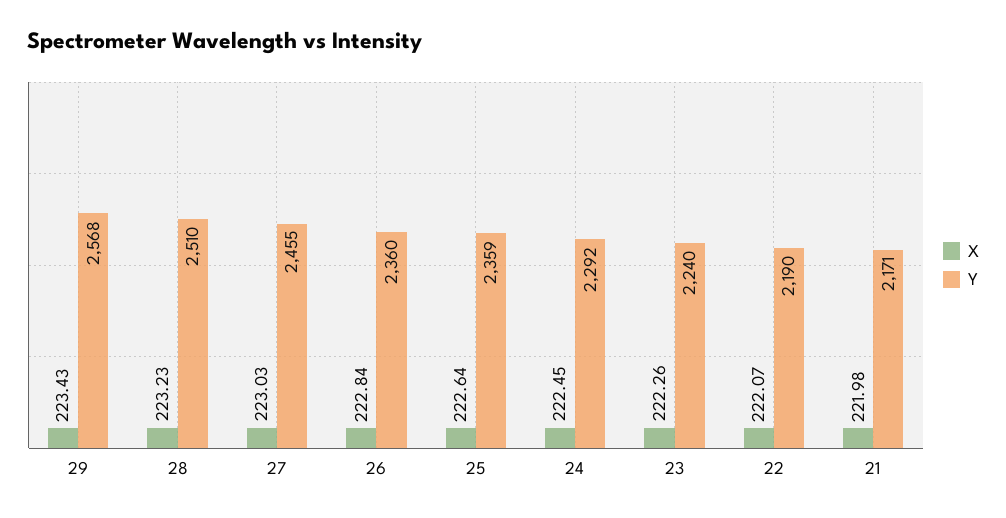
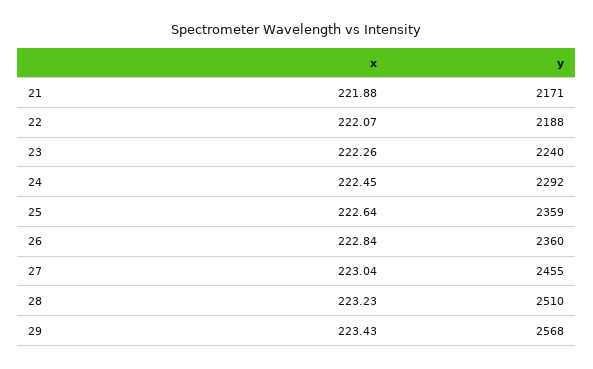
  {
    "X": {
      "29": 223.43,
      "28": 223.23,
-     "27": 223.03,
+     "27": 223.04,
      "26": 222.84,
      "25": 222.64,
      "24": 222.45,
      "23": 222.26,
      "22": 222.07,
-     "21": 221.98
+     "21": 221.88
    },
    "Y": {
      "29": 2568,
      "28": 2510,
      "27": 2455,
      "26": 2360,
      "25": 2359,
      "24": 2292,
      "23": 2240,
-     "22": 2190,
+     "22": 2188,
      "21": 2171
    }
  }

